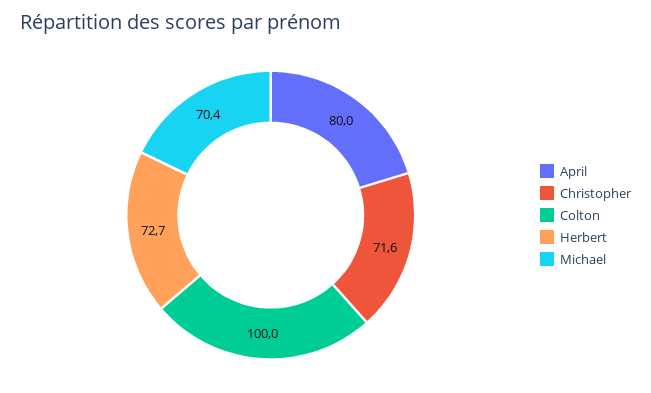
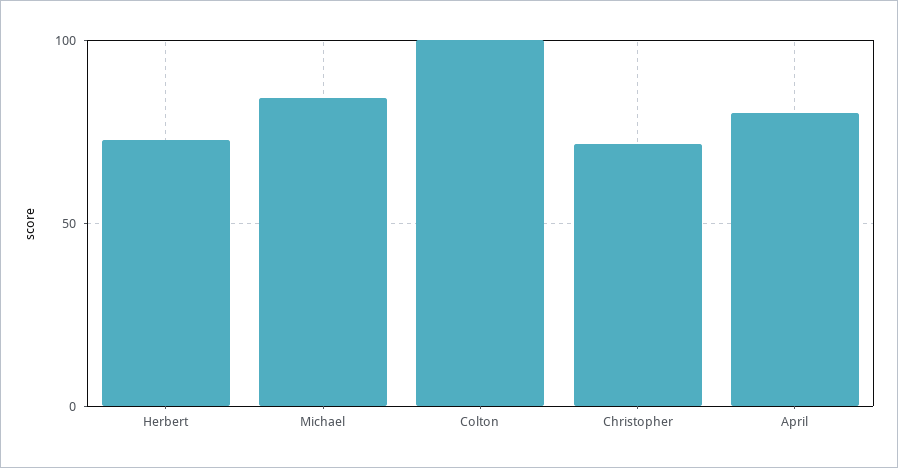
  {
    "April": 80,
    "Christopher": 71.6,
    "Colton": 100,
    "Herbert": 72.7,
-   "Michael": 70.4
+   "Michael": 85
  }

